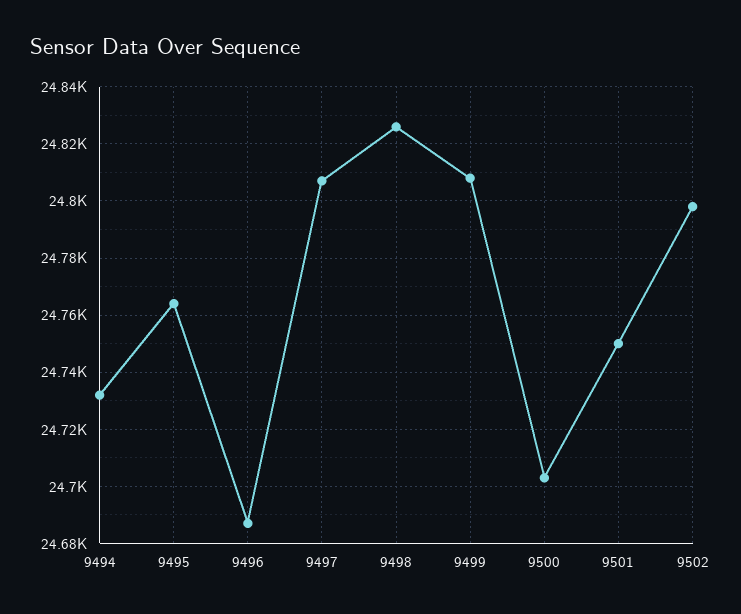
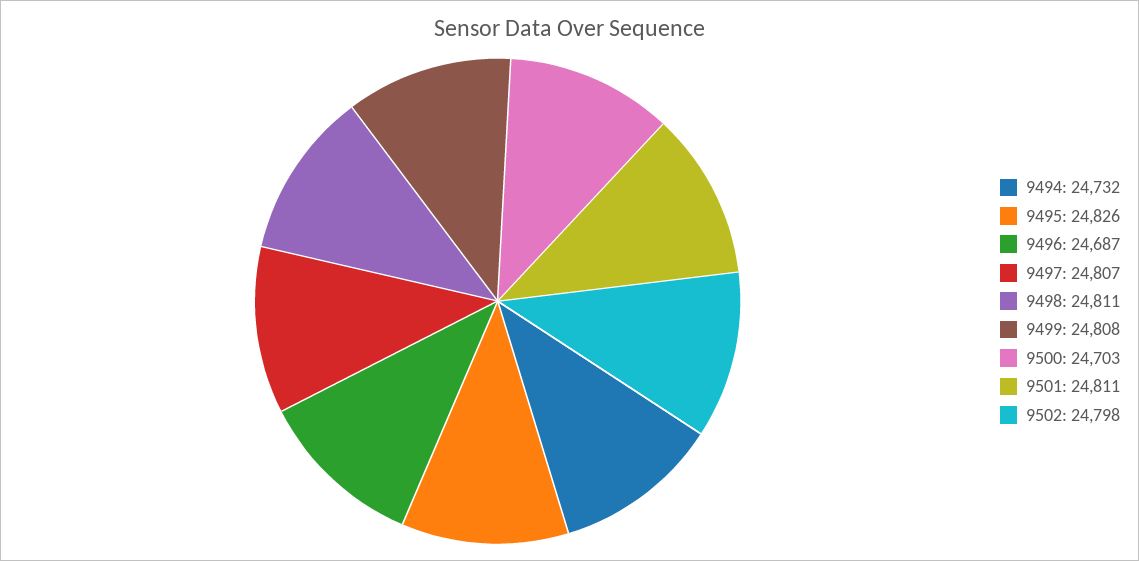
  {
    "9494": 24732,
-   "9495": 24765,
+   "9495": 24826,
    "9496": 24687,
    "9497": 24807,
-   "9498": 24825,
+   "9498": 24811,
    "9499": 24808,
    "9500": 24703,
-   "9501": 24750,
+   "9501": 24811,
    "9502": 24798
  }

